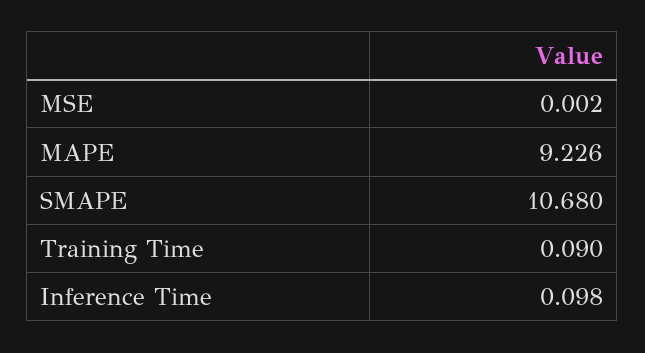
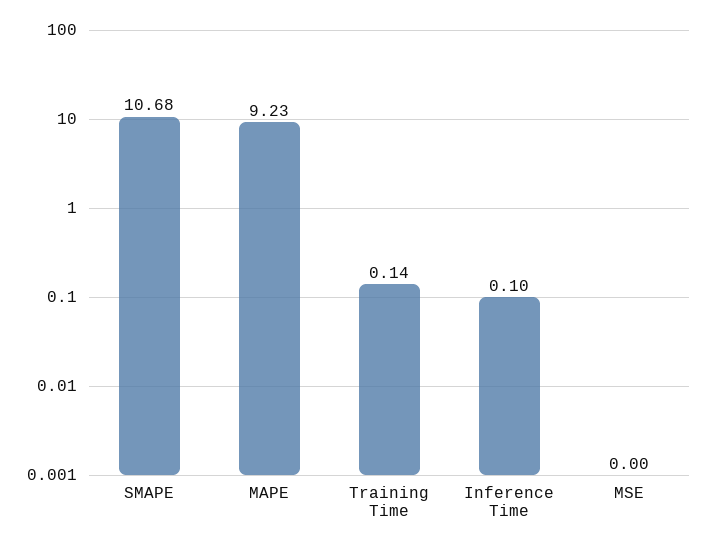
  {
    "MSE": 0.002,
    "MAPE": 9.226,
    "SMAPE": 10.68,
-   "Training Time": 0.09,
+   "Training Time": 0.14,
    "Inference Time": 0.098
  }

